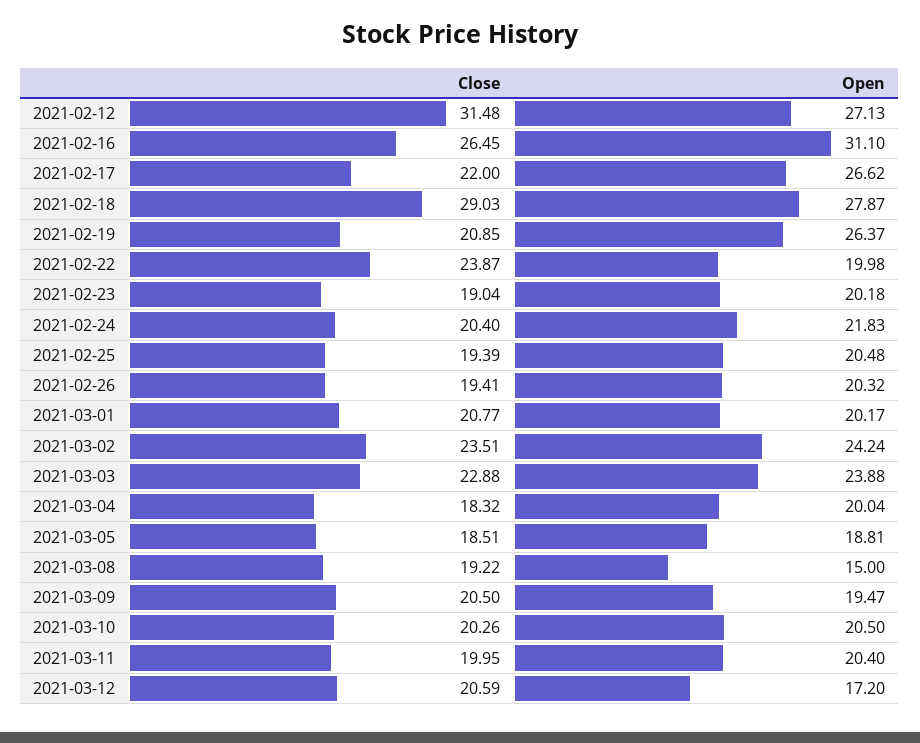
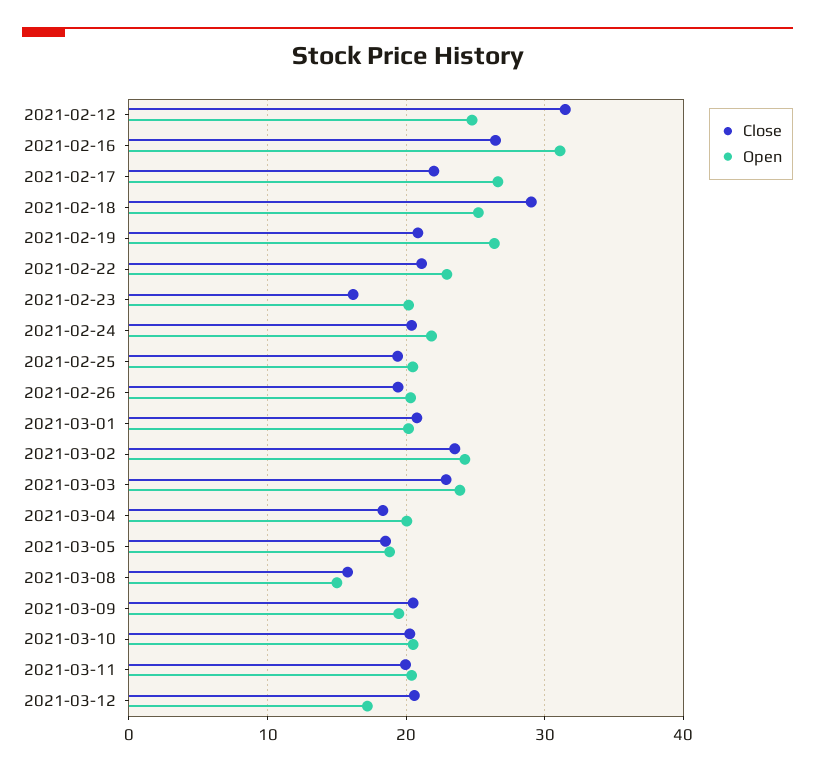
  {
    "Close": {
      "2021-02-12": 31.48,
      "2021-02-16": 26.45,
      "2021-02-17": 22,
      "2021-02-18": 29.03,
      "2021-02-19": 20.85,
-     "2021-02-22": 23.87,
+     "2021-02-22": 21,
-     "2021-02-23": 19.04,
+     "2021-02-23": 16,
      "2021-02-24": 20.4,
      "2021-02-25": 19.39,
      "2021-02-26": 19.41,
      "2021-03-01": 20.77,
      "2021-03-02": 23.51,
      "2021-03-03": 22.88,
      "2021-03-04": 18.32,
      "2021-03-05": 18.51,
-     "2021-03-08": 19.22,
+     "2021-03-08": 16,
      "2021-03-09": 20.5,
      "2021-03-10": 20.26,
      "2021-03-11": 19.95,
      "2021-03-12": 20.59
    },
    "Open": {
-     "2021-02-12": 27.13,
+     "2021-02-12": 25,
      "2021-02-16": 31.1,
      "2021-02-17": 26.62,
-     "2021-02-18": 27.87,
+     "2021-02-18": 25,
      "2021-02-19": 26.37,
-     "2021-02-22": 19.98,
+     "2021-02-22": 23,
      "2021-02-23": 20.18,
      "2021-02-24": 21.83,
      "2021-02-25": 20.48,
      "2021-02-26": 20.32,
      "2021-03-01": 20.17,
      "2021-03-02": 24.24,
      "2021-03-03": 23.88,
      "2021-03-04": 20.04,
      "2021-03-05": 18.81,
      "2021-03-08": 15,
      "2021-03-09": 19.47,
      "2021-03-10": 20.5,
      "2021-03-11": 20.4,
      "2021-03-12": 17.2
    }
  }

